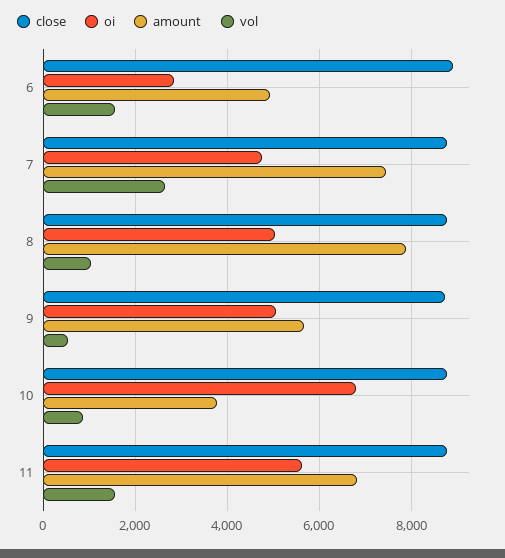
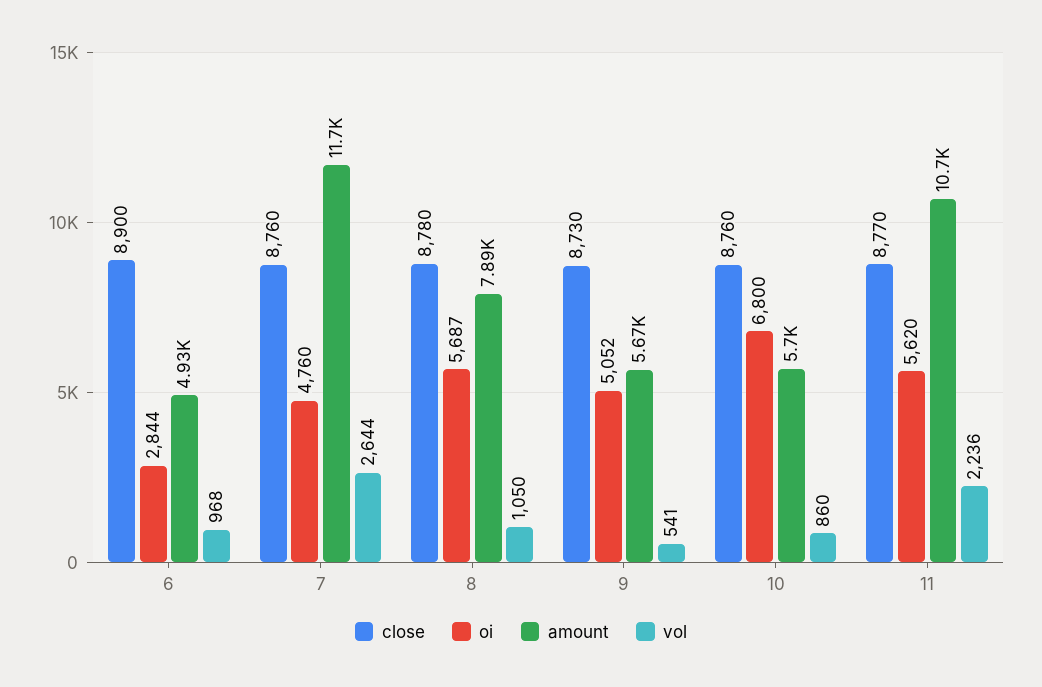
  {
    "close": {
      "6": 8900,
      "7": 8760,
      "8": 8780,
      "9": 8730,
      "10": 8760,
      "11": 8770
    },
    "oi": {
      "6": 2844,
      "7": 4760,
-     "8": 5000,
+     "8": 5687,
      "9": 5052,
      "10": 6800,
      "11": 5620
    },
    "amount": {
      "6": 4930,
-     "7": 7400,
+     "7": 11700,
      "8": 7890,
      "9": 5670,
-     "10": 3800,
+     "10": 5700,
-     "11": 6800
+     "11": 10700
    },
    "vol": {
-     "6": 1600,
+     "6": 968,
      "7": 2644,
      "8": 1050,
      "9": 541,
      "10": 860,
-     "11": 1600
+     "11": 2236
    }
  }

